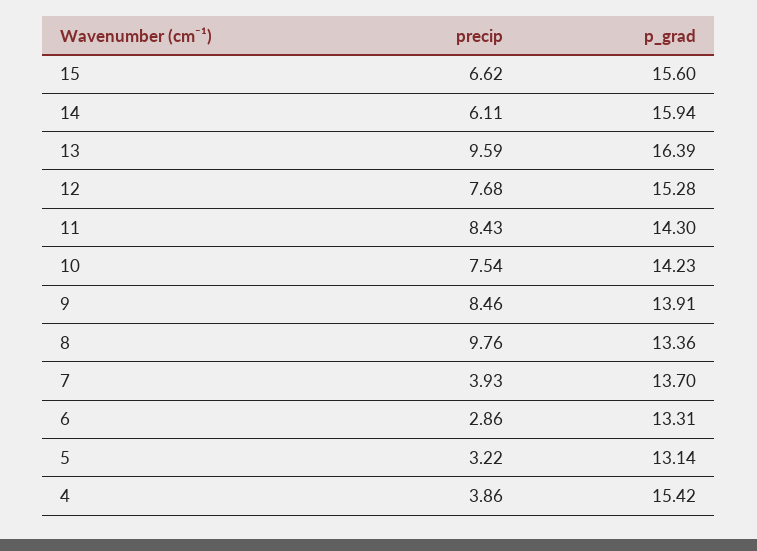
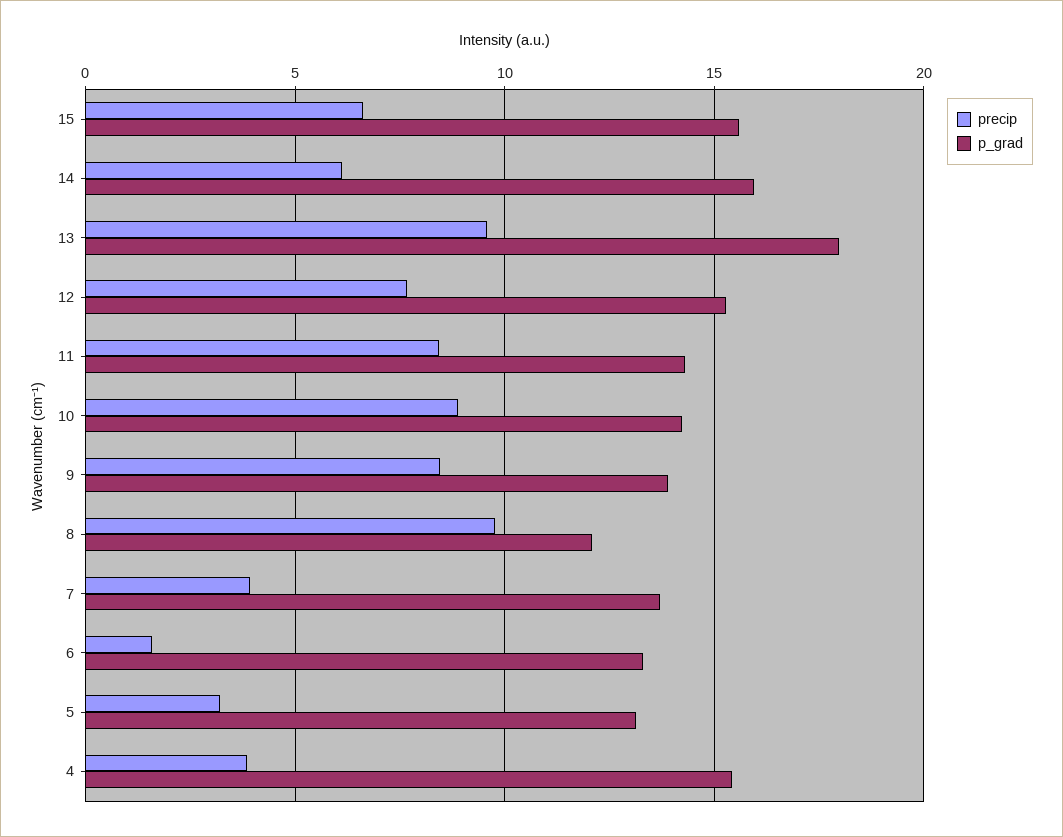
  {
    "precip": {
      "15": 6.62,
      "14": 6.11,
      "13": 9.59,
      "12": 7.68,
      "11": 8.43,
-     "10": 7.54,
+     "10": 9,
      "9": 8.46,
      "8": 9.76,
      "7": 3.93,
-     "6": 2.86,
+     "6": 1.5,
      "5": 3.22,
      "4": 3.86
    },
    "p_grad": {
      "15": 15.6,
      "14": 15.94,
-     "13": 16.39,
+     "13": 18,
      "12": 15.28,
      "11": 14.3,
      "10": 14.23,
      "9": 13.91,
-     "8": 13.36,
+     "8": 12,
      "7": 13.7,
      "6": 13.31,
      "5": 13.14,
      "4": 15.42
    }
  }

